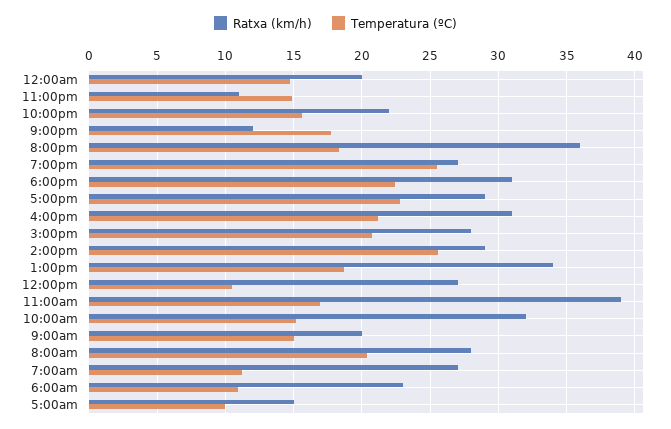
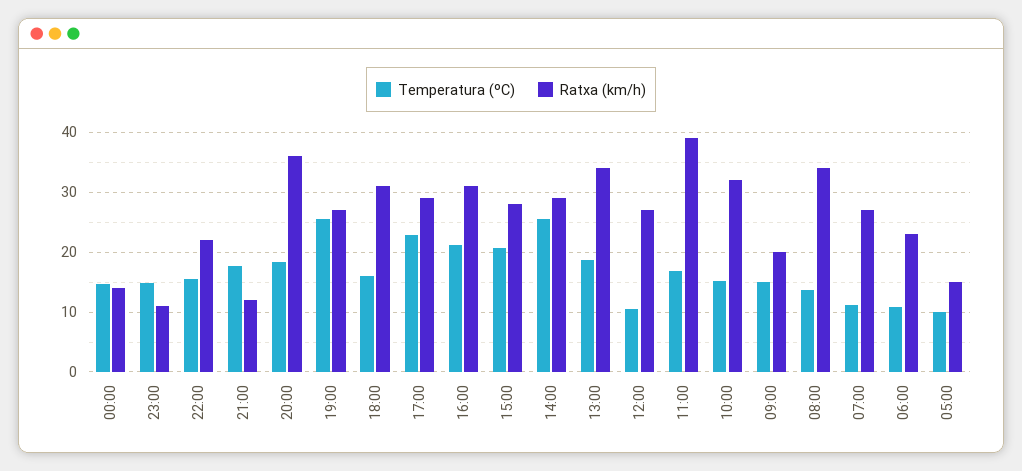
  {
    "Ratxa (km/h)": {
-     "12:00am": 20,
+     "12:00am": 14,
      "11:00pm": 11,
      "10:00pm": 22,
      "9:00pm": 12,
      "8:00pm": 36,
      "7:00pm": 27,
      "6:00pm": 31,
      "5:00pm": 29,
      "4:00pm": 31,
      "3:00pm": 28,
      "2:00pm": 29,
      "1:00pm": 34,
      "12:00pm": 27,
      "11:00am": 39,
      "10:00am": 32,
      "9:00am": 20,
-     "8:00am": 28,
+     "8:00am": 34,
      "7:00am": 27,
      "6:00am": 23,
      "5:00am": 15
    },
    "Temperatura (ºC)": {
      "12:00am": 14.5,
      "11:00pm": 15,
      "10:00pm": 15.5,
      "9:00pm": 17.5,
      "8:00pm": 18.5,
      "7:00pm": 25.5,
-     "6:00pm": 22.5,
+     "6:00pm": 16,
      "5:00pm": 23,
      "4:00pm": 21,
      "3:00pm": 20.5,
      "2:00pm": 25.5,
      "1:00pm": 18.5,
      "12:00pm": 10.5,
      "11:00am": 17,
      "10:00am": 15,
      "9:00am": 15,
-     "8:00am": 20.5,
+     "8:00am": 14,
      "7:00am": 11,
      "6:00am": 11,
      "5:00am": 10
    }
  }

